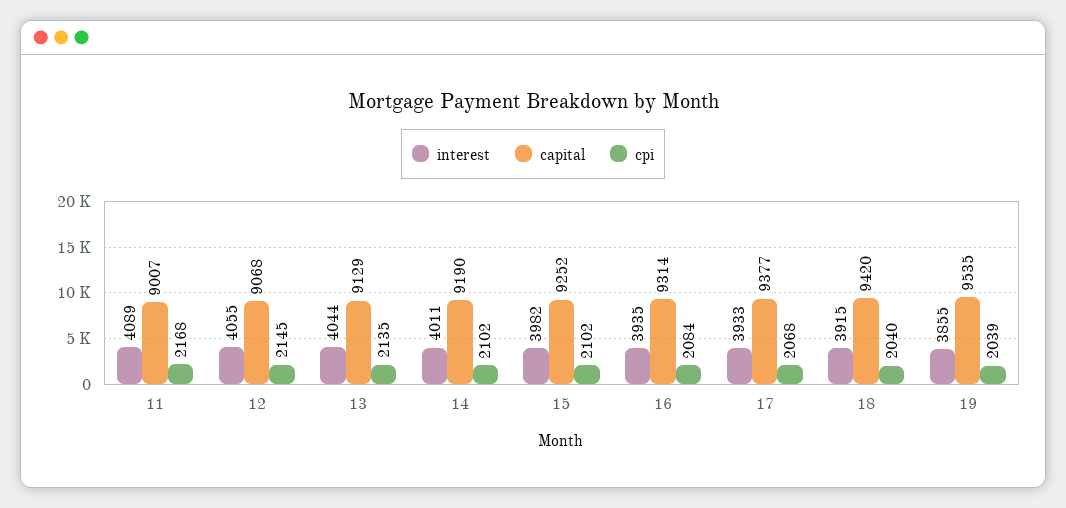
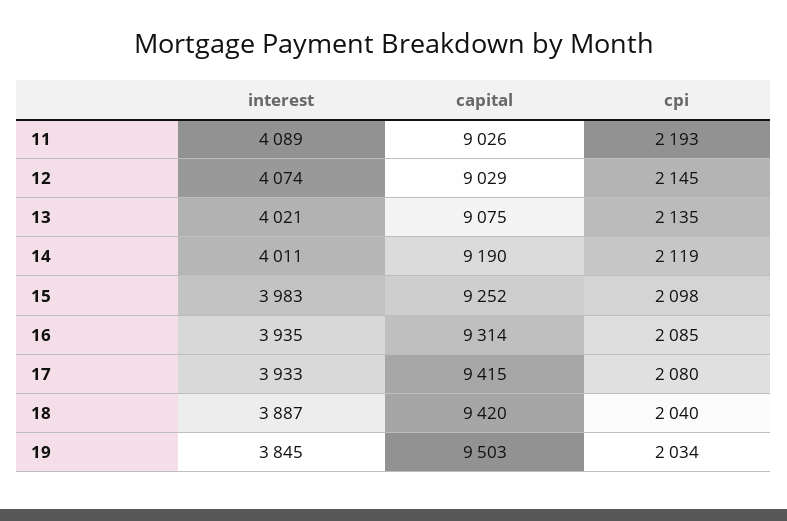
  {
    "interest": {
      "11": 4089,
-     "12": 4055,
+     "12": 4074,
-     "13": 4044,
+     "13": 4021,
      "14": 4011,
-     "15": 3982,
+     "15": 3983,
      "16": 3935,
      "17": 3933,
-     "18": 3915,
+     "18": 3887,
-     "19": 3855
+     "19": 3845
    },
    "capital": {
-     "11": 9007,
+     "11": 9026,
-     "12": 9068,
+     "12": 9029,
-     "13": 9129,
+     "13": 9075,
      "14": 9190,
      "15": 9252,
      "16": 9314,
-     "17": 9377,
+     "17": 9415,
      "18": 9420,
-     "19": 9535
+     "19": 9503
    },
    "cpi": {
-     "11": 2168,
+     "11": 2193,
      "12": 2145,
      "13": 2135,
-     "14": 2102,
+     "14": 2119,
-     "15": 2102,
+     "15": 2098,
-     "16": 2084,
+     "16": 2085,
-     "17": 2068,
+     "17": 2080,
      "18": 2040,
-     "19": 2039
+     "19": 2034
    }
  }

